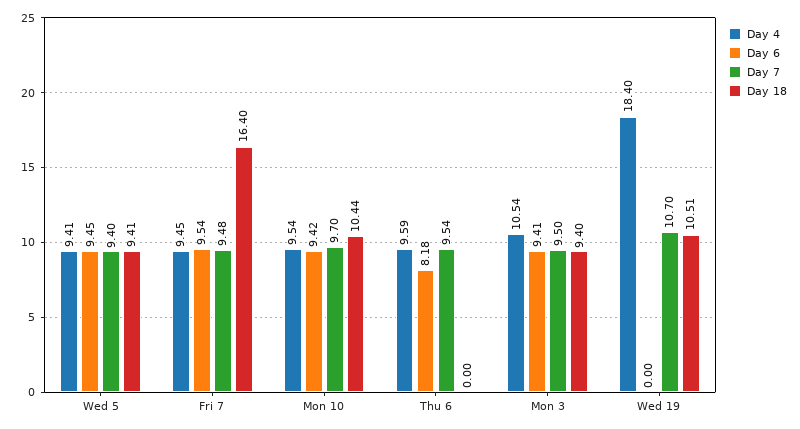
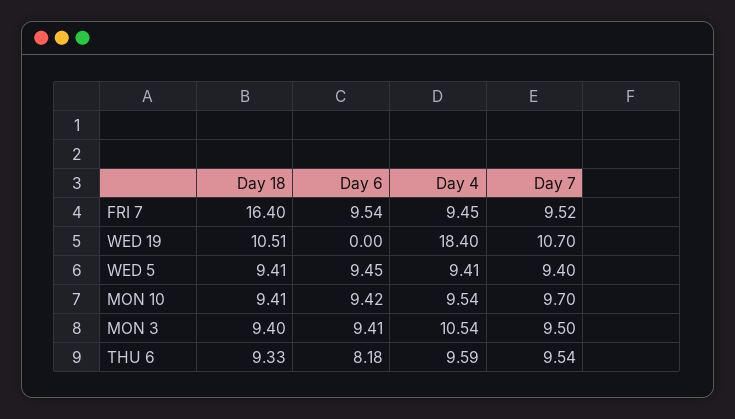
  {
    "Day 4": {
      "Wed 5": 9.41,
      "Fri 7": 9.45,
      "Mon 10": 9.54,
      "Thu 6": 9.59,
      "Mon 3": 10.54,
      "Wed 19": 18.4
    },
    "Day 6": {
      "Wed 5": 9.45,
      "Fri 7": 9.54,
      "Mon 10": 9.42,
      "Thu 6": 8.18,
      "Mon 3": 9.41,
      "Wed 19": 0
    },
    "Day 7": {
      "Wed 5": 9.4,
-     "Fri 7": 9.48,
+     "Fri 7": 9.52,
      "Mon 10": 9.7,
      "Thu 6": 9.54,
      "Mon 3": 9.5,
      "Wed 19": 10.7
    },
    "Day 18": {
      "Wed 5": 9.41,
      "Fri 7": 16.4,
-     "Mon 10": 10.44,
+     "Mon 10": 9.41,
-     "Thu 6": 0,
+     "Thu 6": 9.33,
      "Mon 3": 9.4,
      "Wed 19": 10.51
    }
  }

